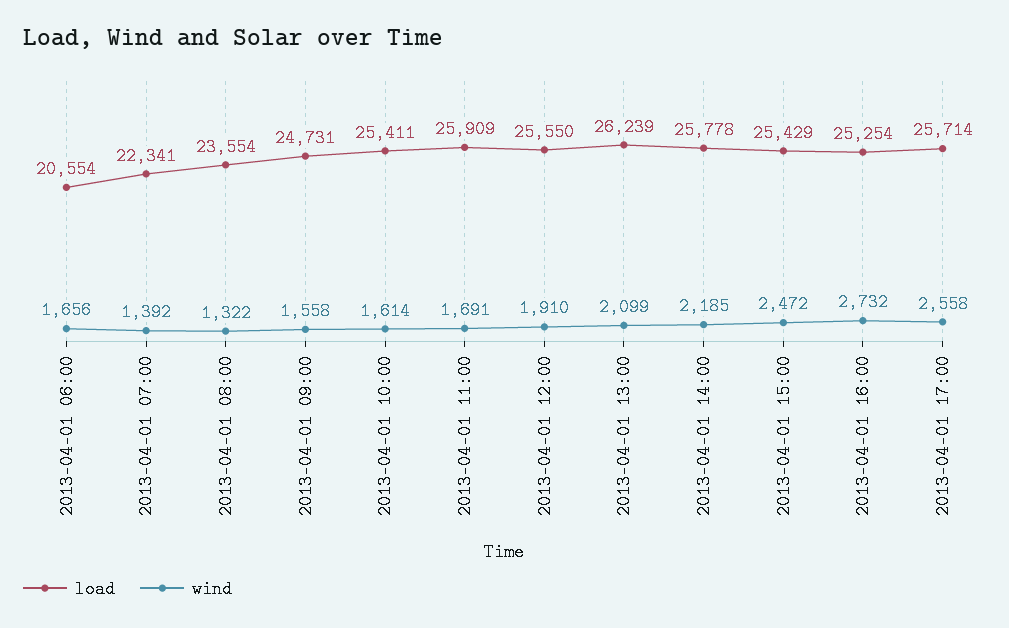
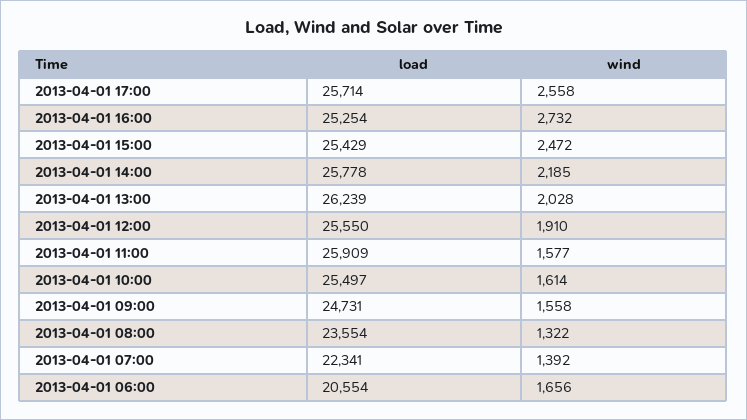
  {
    "load": {
      "2013-04-01 06:00": 20554,
      "2013-04-01 07:00": 22341,
      "2013-04-01 08:00": 23554,
      "2013-04-01 09:00": 24731,
-     "2013-04-01 10:00": 25411,
+     "2013-04-01 10:00": 25497,
      "2013-04-01 11:00": 25909,
      "2013-04-01 12:00": 25550,
      "2013-04-01 13:00": 26239,
      "2013-04-01 14:00": 25778,
      "2013-04-01 15:00": 25429,
      "2013-04-01 16:00": 25254,
      "2013-04-01 17:00": 25714
    },
    "wind": {
      "2013-04-01 06:00": 1656,
      "2013-04-01 07:00": 1392,
      "2013-04-01 08:00": 1322,
      "2013-04-01 09:00": 1558,
      "2013-04-01 10:00": 1614,
-     "2013-04-01 11:00": 1691,
+     "2013-04-01 11:00": 1577,
      "2013-04-01 12:00": 1910,
-     "2013-04-01 13:00": 2099,
+     "2013-04-01 13:00": 2028,
      "2013-04-01 14:00": 2185,
      "2013-04-01 15:00": 2472,
      "2013-04-01 16:00": 2732,
      "2013-04-01 17:00": 2558
    }
  }

